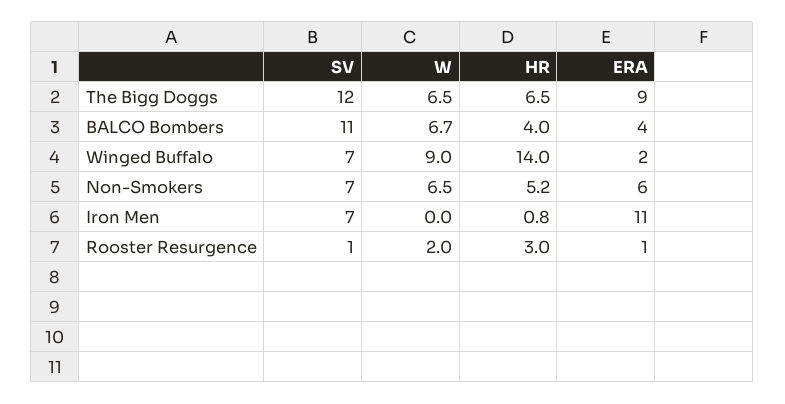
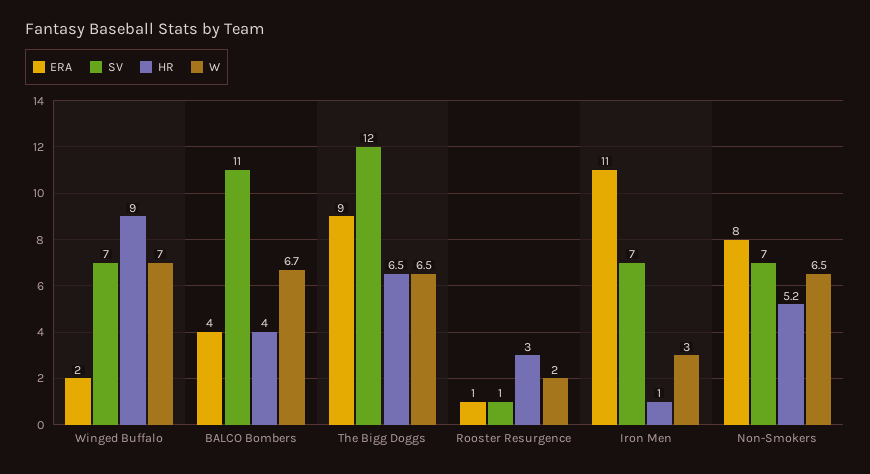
  {
    "SV": {
      "The Bigg Doggs": 12,
      "BALCO Bombers": 11,
      "Winged Buffalo": 7,
      "Non-Smokers": 7,
      "Iron Men": 7,
      "Rooster Resurgence": 1
    },
    "W": {
      "The Bigg Doggs": 6.5,
      "BALCO Bombers": 6.7,
-     "Winged Buffalo": 9,
+     "Winged Buffalo": 7,
      "Non-Smokers": 6.5,
-     "Iron Men": 0,
+     "Iron Men": 3,
      "Rooster Resurgence": 2
    },
    "HR": {
      "The Bigg Doggs": 6.5,
      "BALCO Bombers": 4,
-     "Winged Buffalo": 14,
+     "Winged Buffalo": 9,
      "Non-Smokers": 5.2,
-     "Iron Men": 0.8,
+     "Iron Men": 1,
      "Rooster Resurgence": 3
    },
    "ERA": {
      "The Bigg Doggs": 9,
      "BALCO Bombers": 4,
      "Winged Buffalo": 2,
-     "Non-Smokers": 6,
+     "Non-Smokers": 8,
      "Iron Men": 11,
      "Rooster Resurgence": 1
    }
  }

